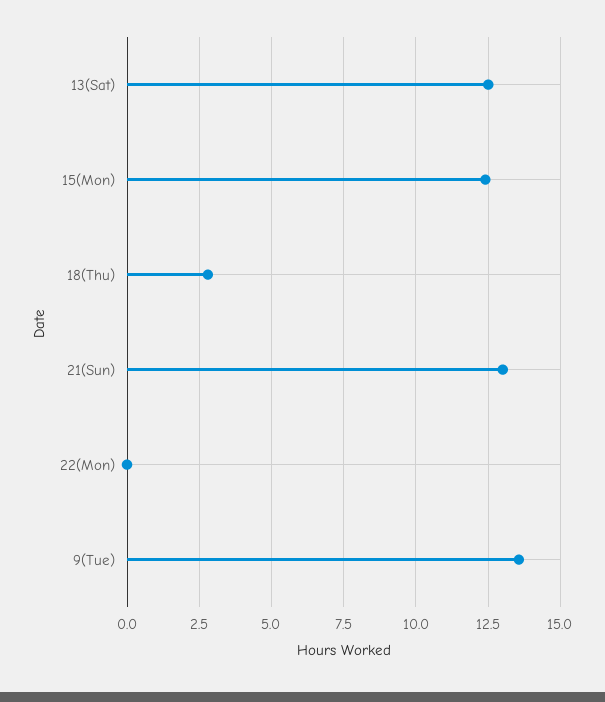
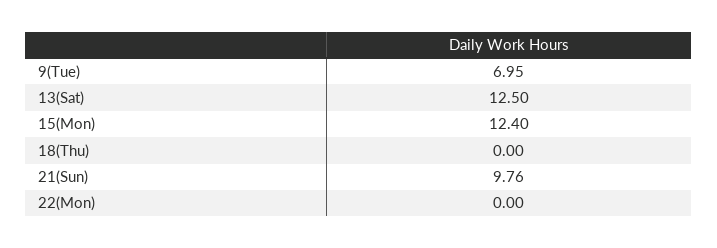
  {
    "13(Sat)": 12.5,
    "15(Mon)": 12.4,
-   "18(Thu)": 2.75,
+   "18(Thu)": 0,
-   "21(Sun)": 13,
+   "21(Sun)": 9.76,
    "22(Mon)": 0,
-   "9(Tue)": 13.5
+   "9(Tue)": 6.95
  }

